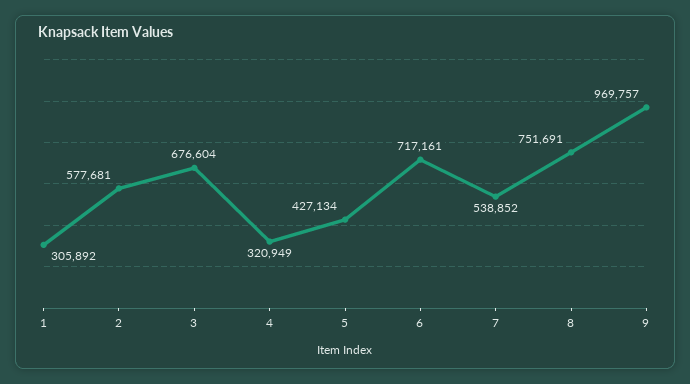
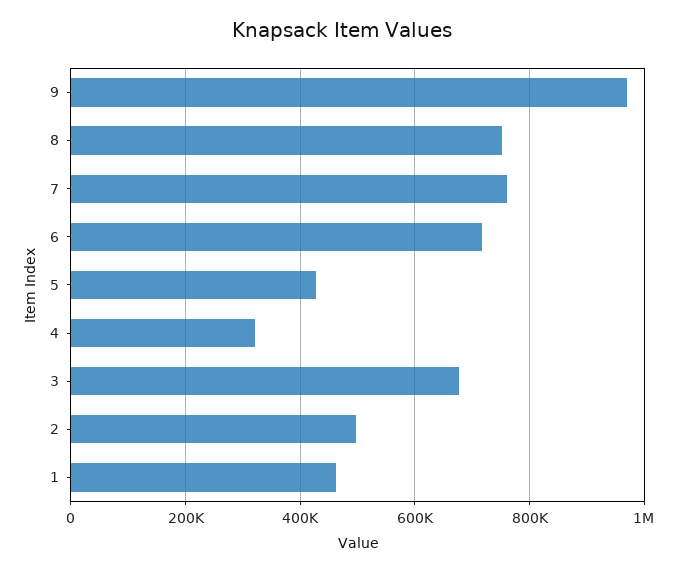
  {
-   "1": 305892,
+   "1": 460000,
-   "2": 577681,
+   "2": 500000,
    "3": 676604,
    "4": 320949,
    "5": 427134,
    "6": 717161,
-   "7": 538852,
+   "7": 760000,
    "8": 751691,
    "9": 969757
  }

